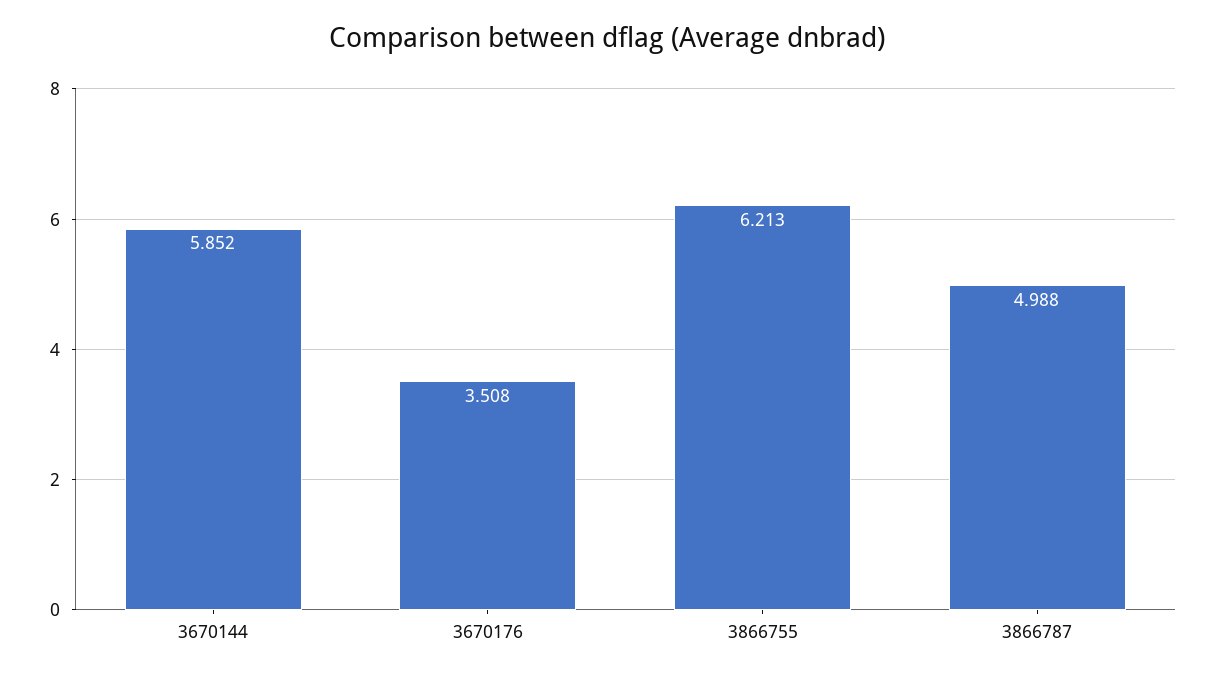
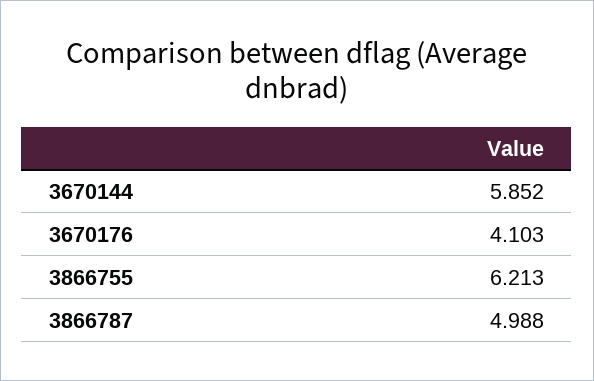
  {
    "3670144": 5.852,
-   "3670176": 3.508,
+   "3670176": 4.103,
    "3866755": 6.213,
    "3866787": 4.988
  }

